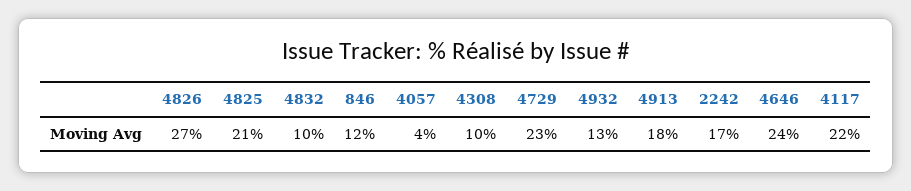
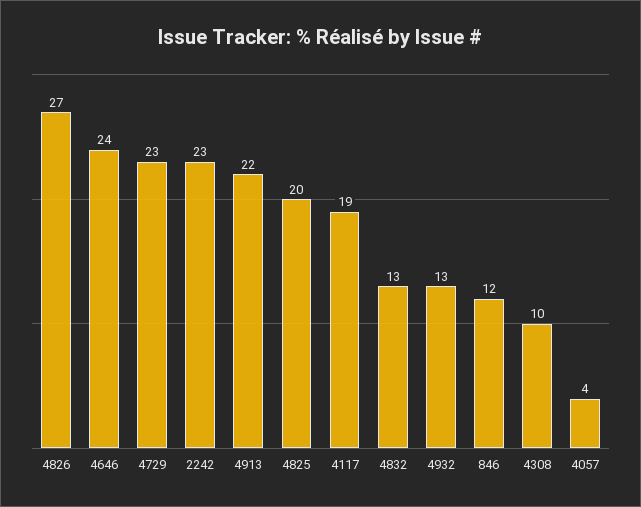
  {
    "4826": 27,
-   "4825": 21,
+   "4825": 20,
-   "4832": 10,
+   "4832": 13,
    "846": 12,
    "4057": 4,
    "4308": 10,
    "4729": 23,
    "4932": 13,
-   "4913": 18,
+   "4913": 22,
-   "2242": 17,
+   "2242": 23,
    "4646": 24,
-   "4117": 22
+   "4117": 19
  }

